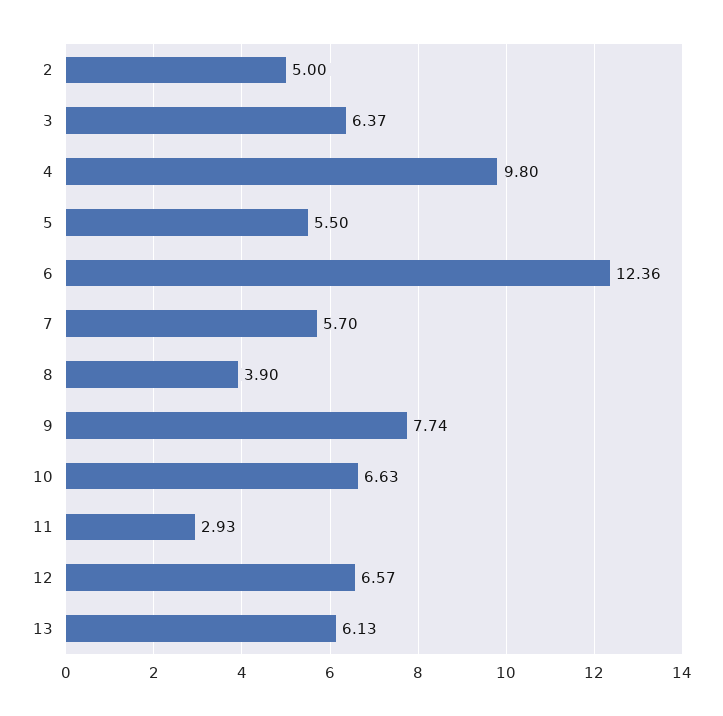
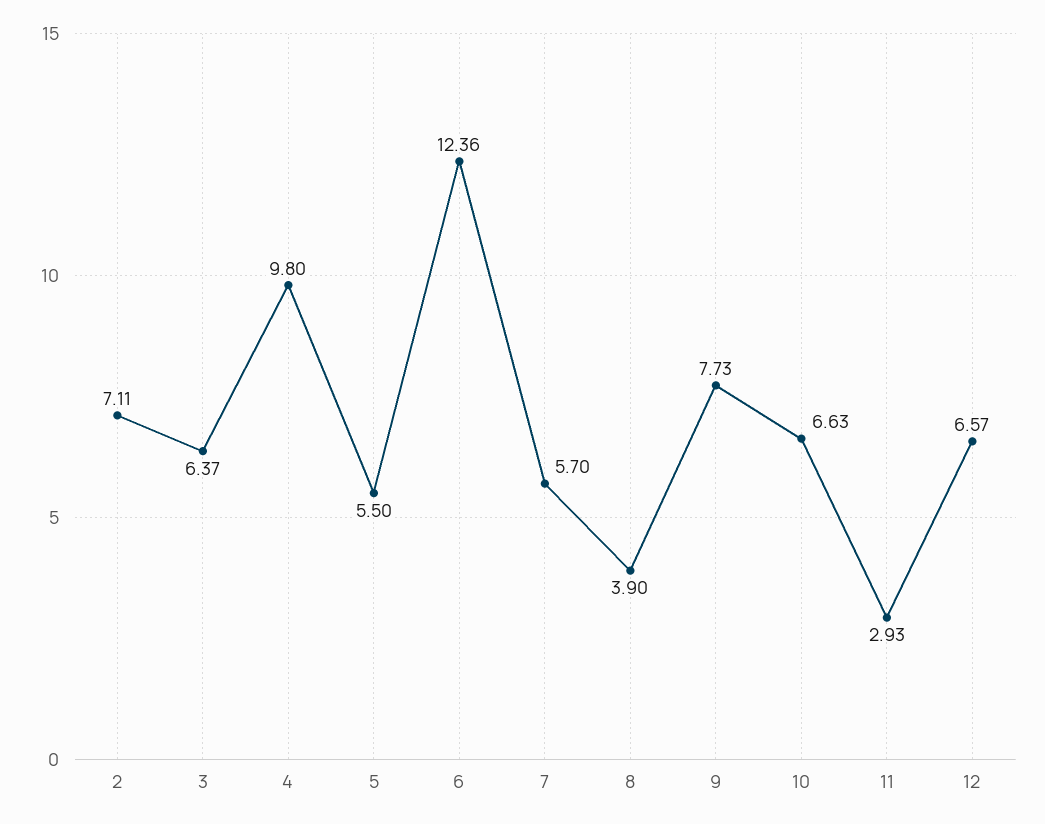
  {
-   "2": 5,
+   "2": 7.11,
    "3": 6.37,
    "4": 9.8,
    "5": 5.5,
    "6": 12.36,
    "7": 5.7,
    "8": 3.9,
-   "9": 7.74,
+   "9": 7.73,
    "10": 6.63,
    "11": 2.93,
-   "12": 6.57,
+   "12": 6.57
-   "13": 6.13
  }

